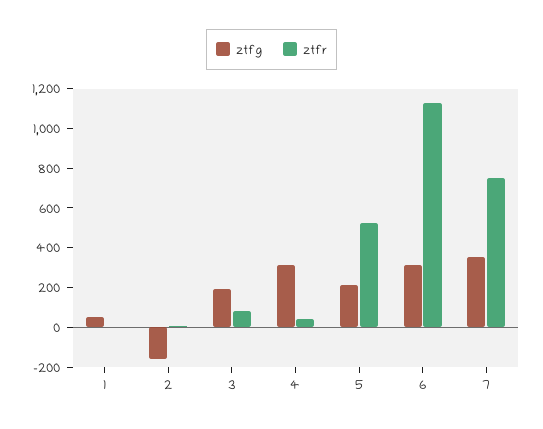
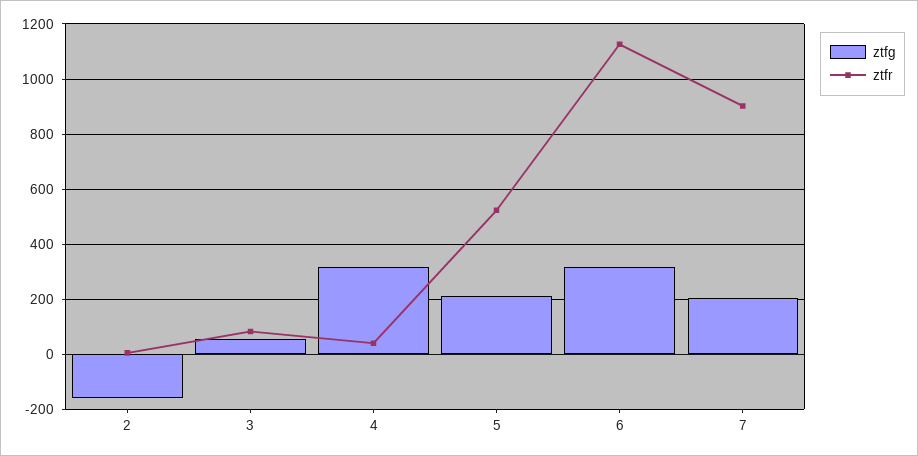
  {
    "ztfg": {
-     "1": 50,
      "2": -150,
-     "3": 200,
+     "3": 50,
      "4": 325,
      "5": 200,
      "6": 325,
-     "7": 350
+     "7": 200
    },
    "ztfr": {
-     "1": 0,
      "2": 0,
      "3": 75,
      "4": 50,
      "5": 525,
      "6": 1125,
-     "7": 750
+     "7": 900
    }
  }

